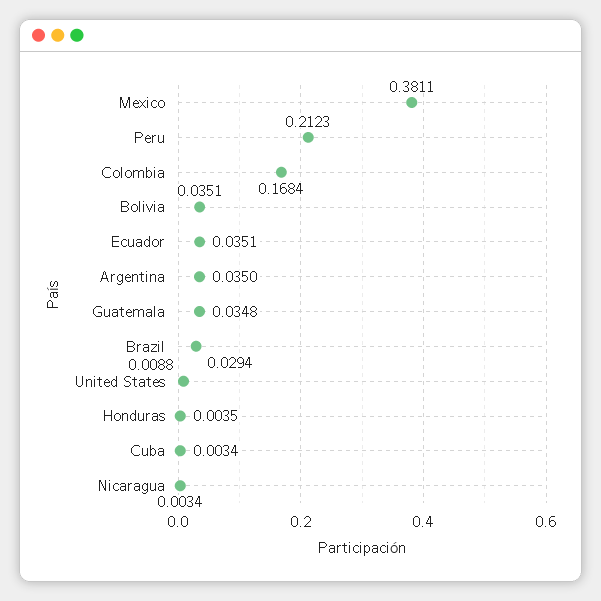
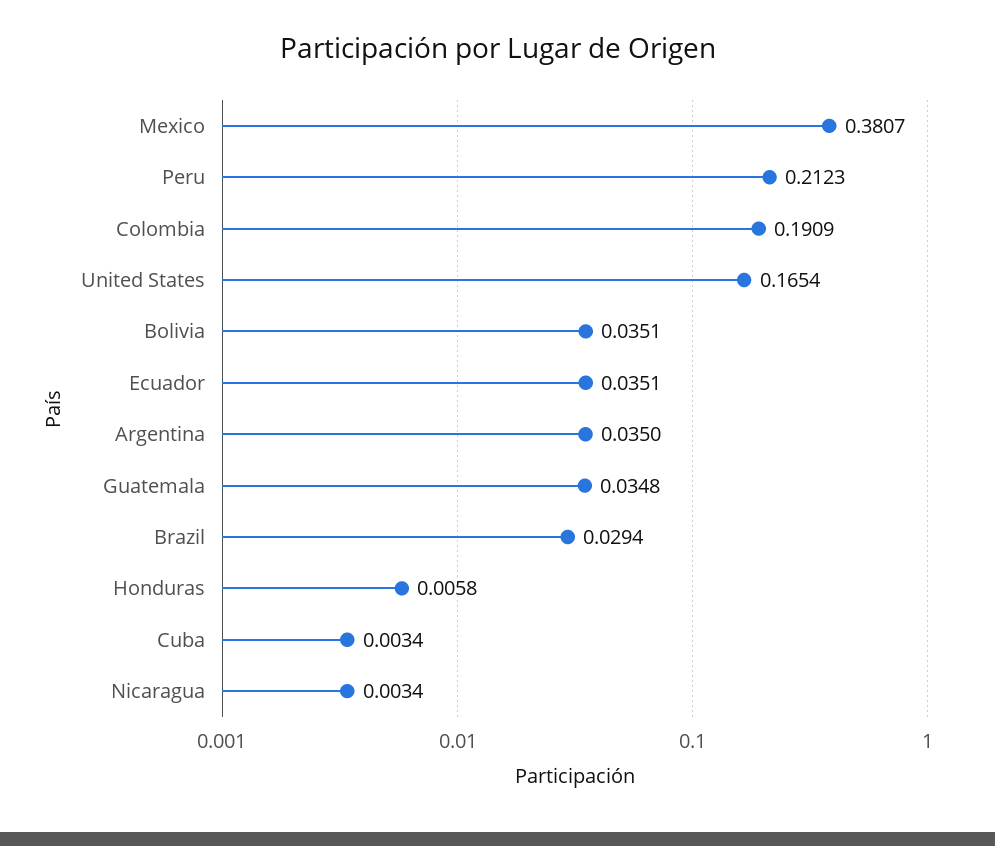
  {
-   "Mexico": 0.3811,
+   "Mexico": 0.3807,
    "Peru": 0.2123,
-   "Colombia": 0.1684,
+   "Colombia": 0.1909,
    "Bolivia": 0.0351,
    "Ecuador": 0.0351,
    "Argentina": 0.035,
    "Guatemala": 0.0348,
    "Brazil": 0.0294,
-   "United States": 0.0088,
+   "United States": 0.1654,
-   "Honduras": 0.0035,
+   "Honduras": 0.0058,
    "Cuba": 0.0034,
    "Nicaragua": 0.0034
  }

